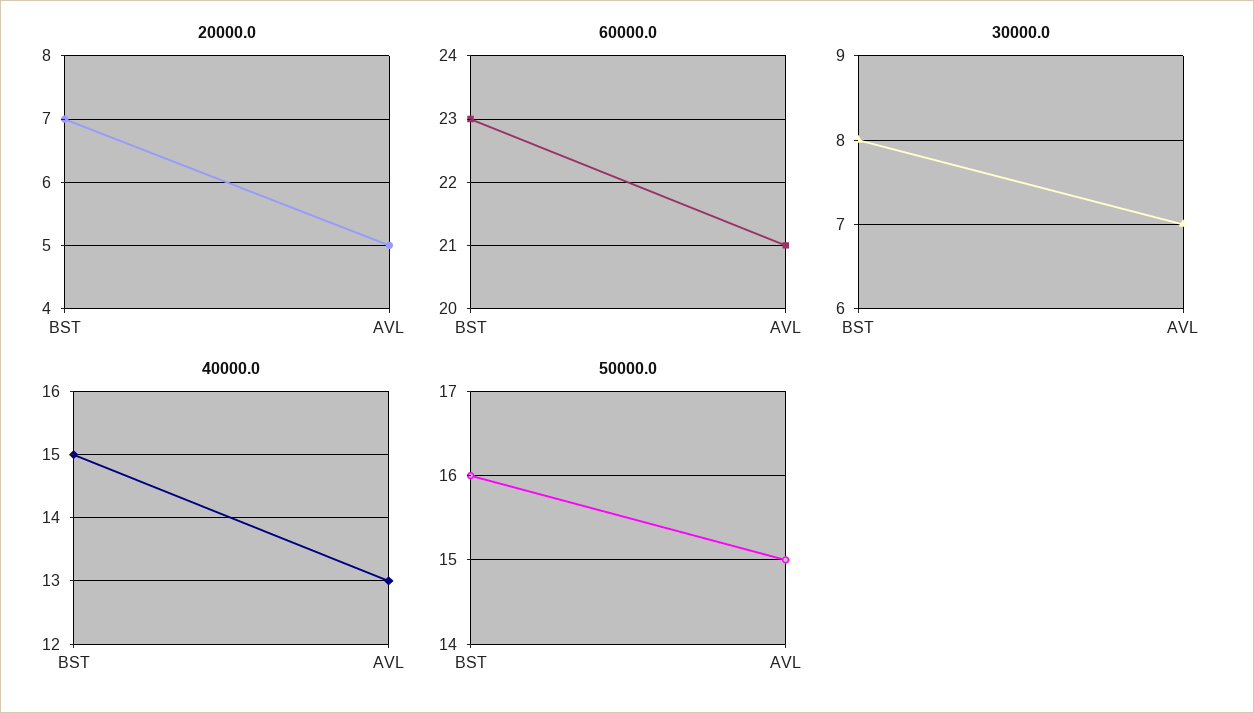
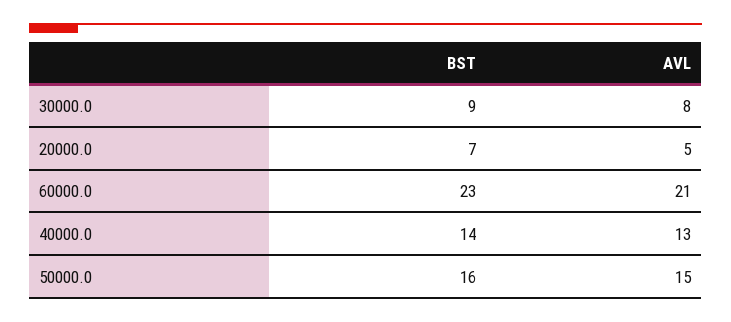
  {
    "20000.0": {
      "BST": 7,
      "AVL": 5
    },
    "60000.0": {
      "BST": 23,
      "AVL": 21
    },
    "30000.0": {
-     "BST": 8,
+     "BST": 9,
-     "AVL": 7
+     "AVL": 8
    },
    "40000.0": {
-     "BST": 15,
+     "BST": 14,
      "AVL": 13
    },
    "50000.0": {
      "BST": 16,
      "AVL": 15
    }
  }

